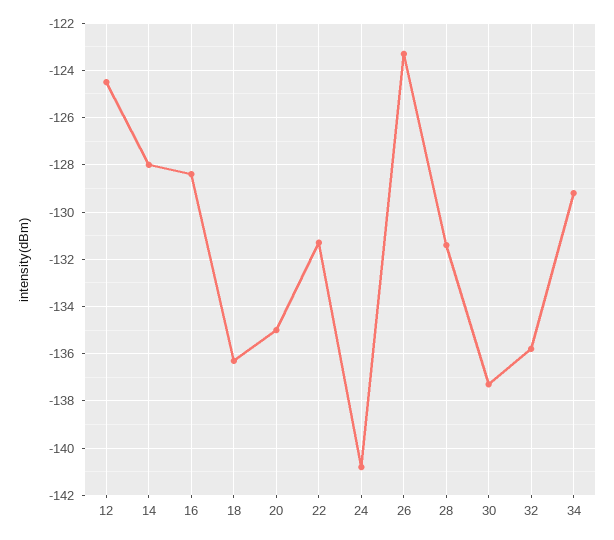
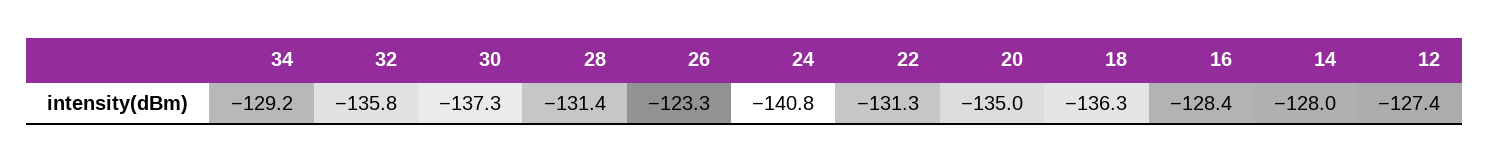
  {
-   "12": -124.5,
+   "12": -127.4,
    "14": -128,
    "16": -128.4,
    "18": -136.3,
    "20": -135,
    "22": -131.3,
    "24": -140.8,
    "26": -123.3,
    "28": -131.4,
    "30": -137.3,
    "32": -135.8,
    "34": -129.2
  }

